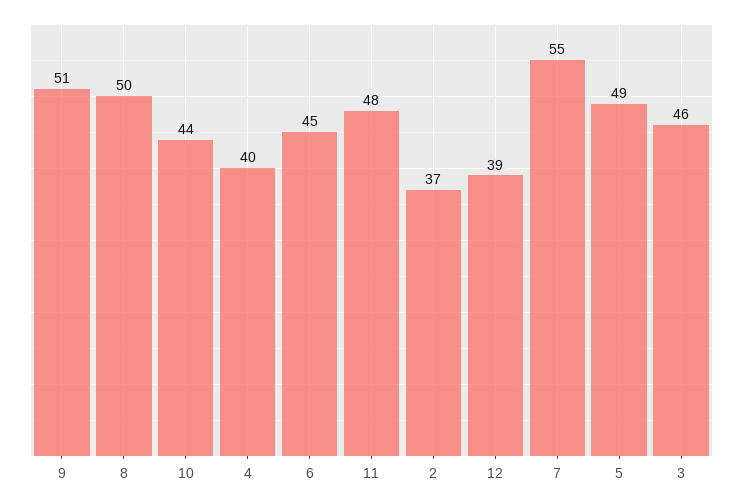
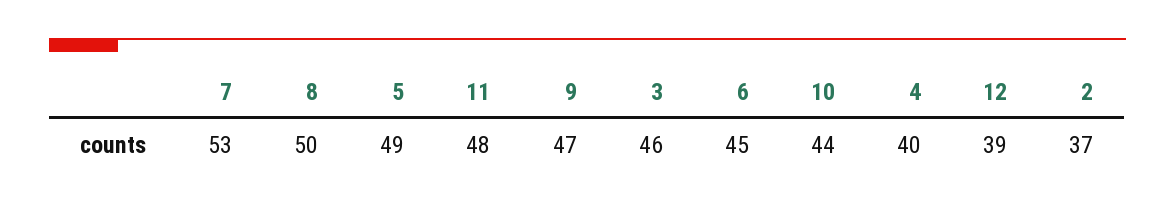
  {
-   "9": 51,
+   "9": 47,
    "8": 50,
    "10": 44,
    "4": 40,
    "6": 45,
    "11": 48,
    "2": 37,
    "12": 39,
-   "7": 55,
+   "7": 53,
    "5": 49,
    "3": 46
  }

